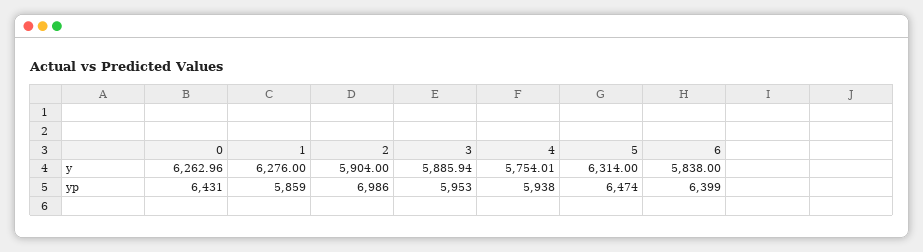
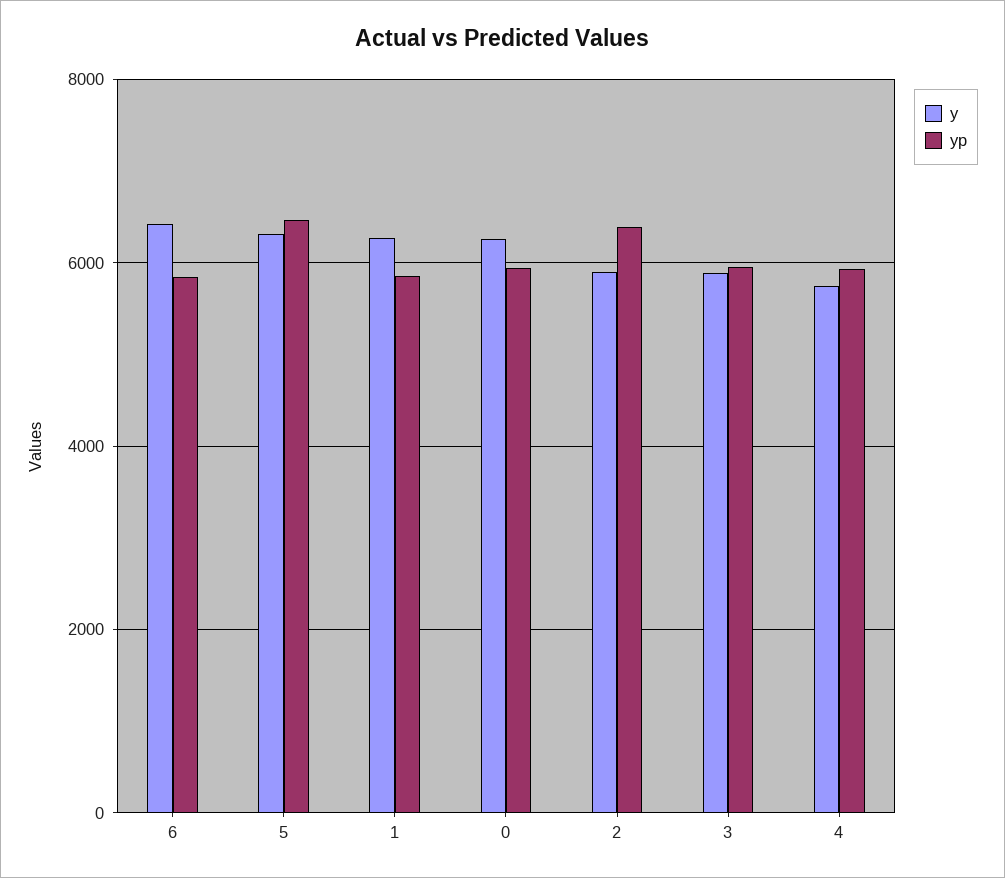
  {
    "y": {
      "0": 6262.96,
      "1": 6276,
      "2": 5904,
      "3": 5885.94,
      "4": 5754.01,
      "5": 6314,
-     "6": 5838
+     "6": 6400
    },
    "yp": {
-     "0": 6431,
+     "0": 6000,
      "1": 5859,
-     "2": 6986,
+     "2": 6400,
      "3": 5953,
      "4": 5938,
      "5": 6474,
-     "6": 6399
+     "6": 5800
    }
  }

